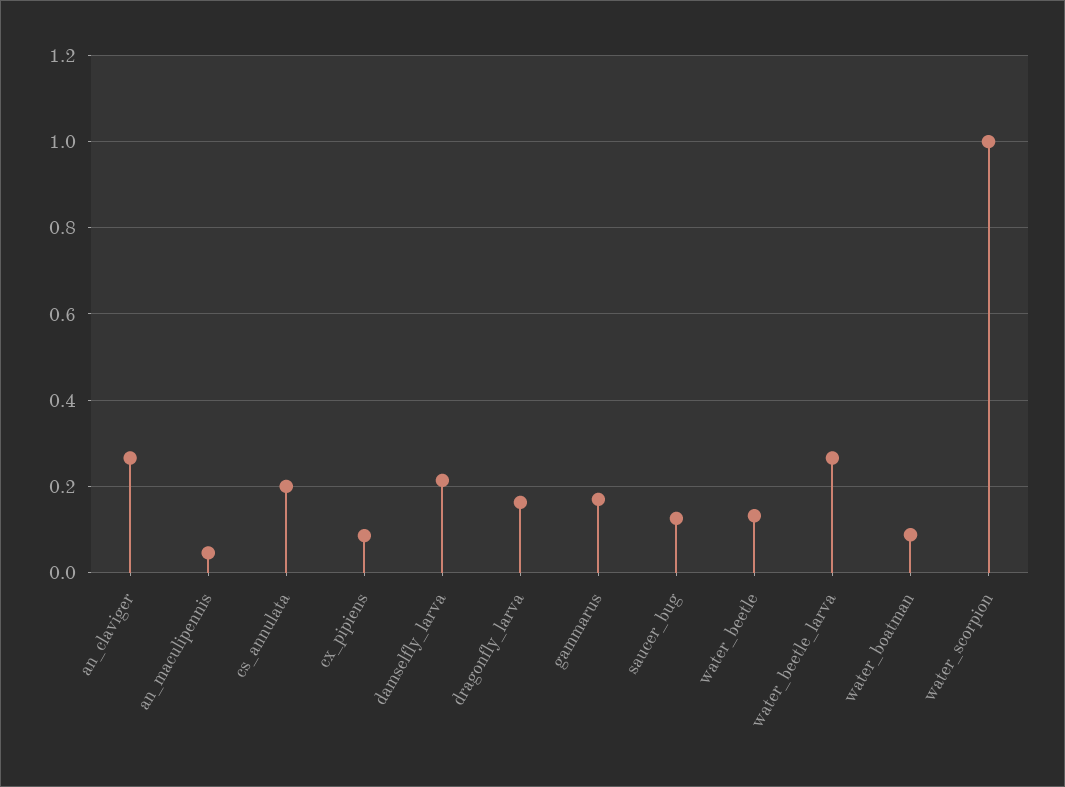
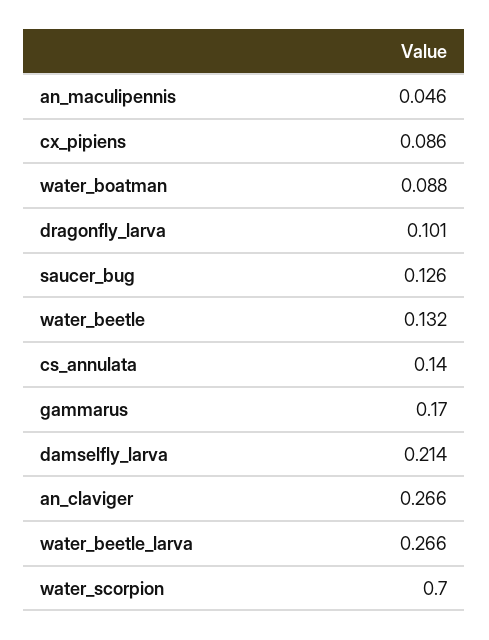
  {
    "an_claviger": 0.266,
    "an_maculipennis": 0.046,
-   "cs_annulata": 0.2,
+   "cs_annulata": 0.14,
    "cx_pipiens": 0.086,
    "damselfly_larva": 0.214,
-   "dragonfly_larva": 0.16,
+   "dragonfly_larva": 0.101,
    "gammarus": 0.17,
    "saucer_bug": 0.126,
    "water_beetle": 0.132,
    "water_beetle_larva": 0.266,
    "water_boatman": 0.088,
-   "water_scorpion": 1
+   "water_scorpion": 0.7
  }

